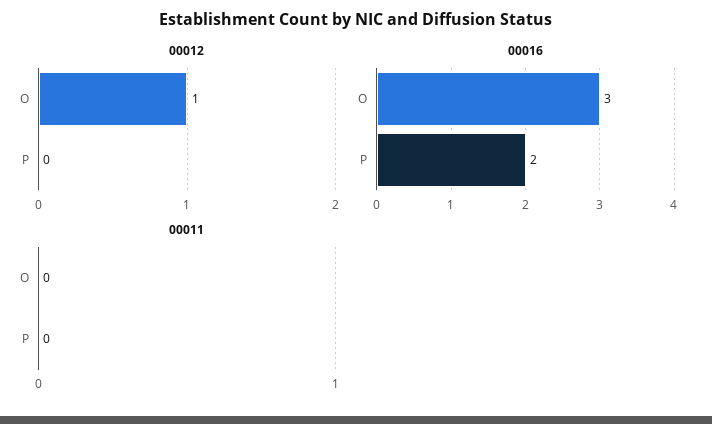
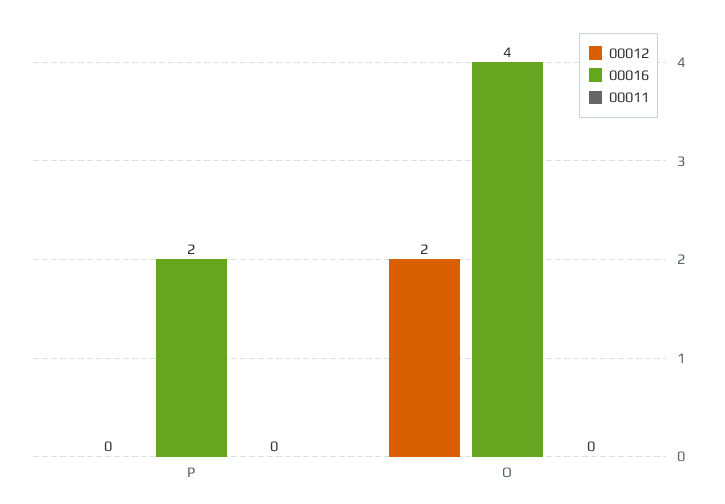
  {
    "00012": {
-     "O": 1,
+     "O": 2,
      "P": 0
    },
    "00016": {
-     "O": 3,
+     "O": 4,
      "P": 2
    },
    "00011": {
      "O": 0,
      "P": 0
    }
  }

